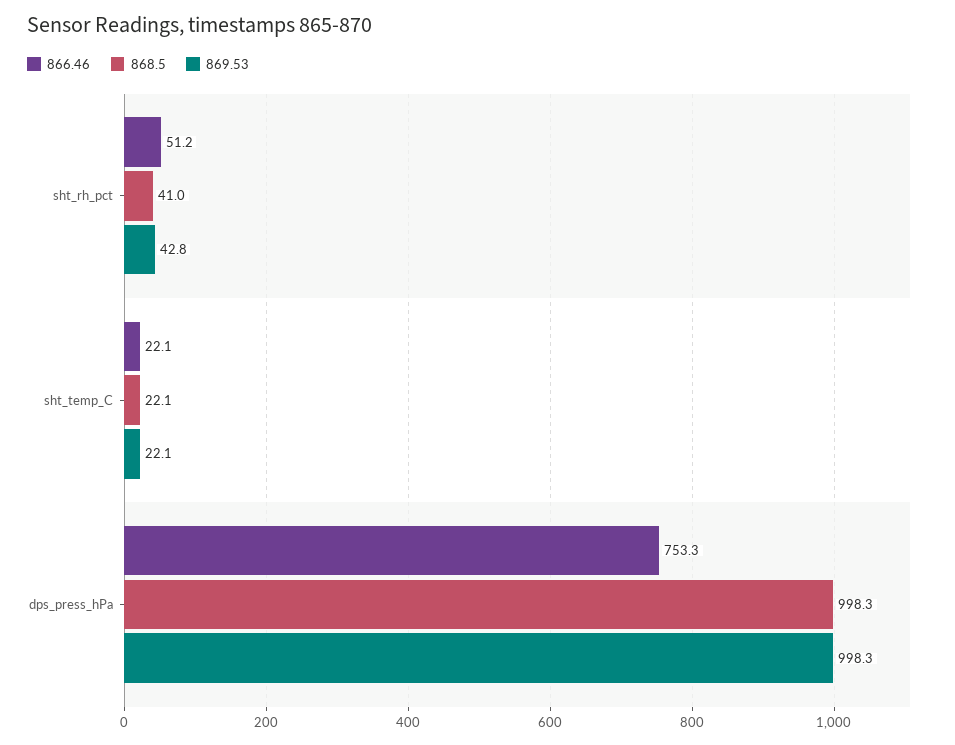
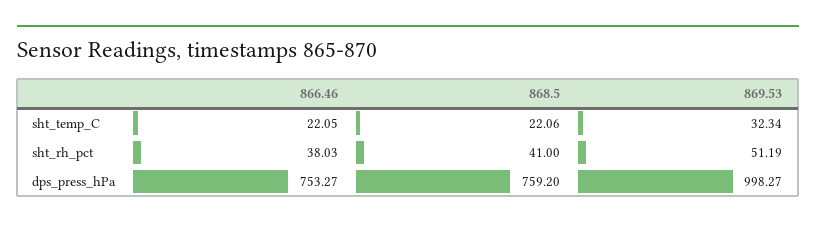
  {
    "866.46": {
-     "sht_rh_pct": 51.2,
+     "sht_rh_pct": 38.03,
      "sht_temp_C": 22.05,
      "dps_press_hPa": 753.27
    },
    "868.5": {
      "sht_rh_pct": 41,
      "sht_temp_C": 22.06,
-     "dps_press_hPa": 998.3
+     "dps_press_hPa": 759.2
    },
    "869.53": {
-     "sht_rh_pct": 42.8,
+     "sht_rh_pct": 51.19,
-     "sht_temp_C": 22.1,
+     "sht_temp_C": 32.34,
      "dps_press_hPa": 998.27
    }
  }

